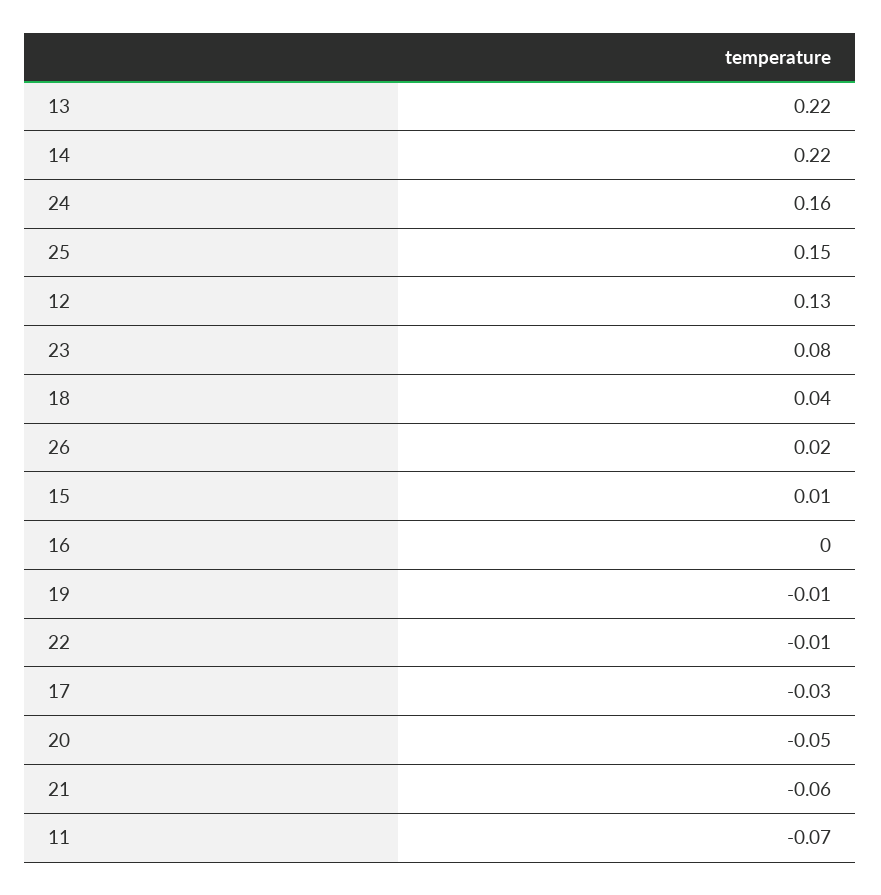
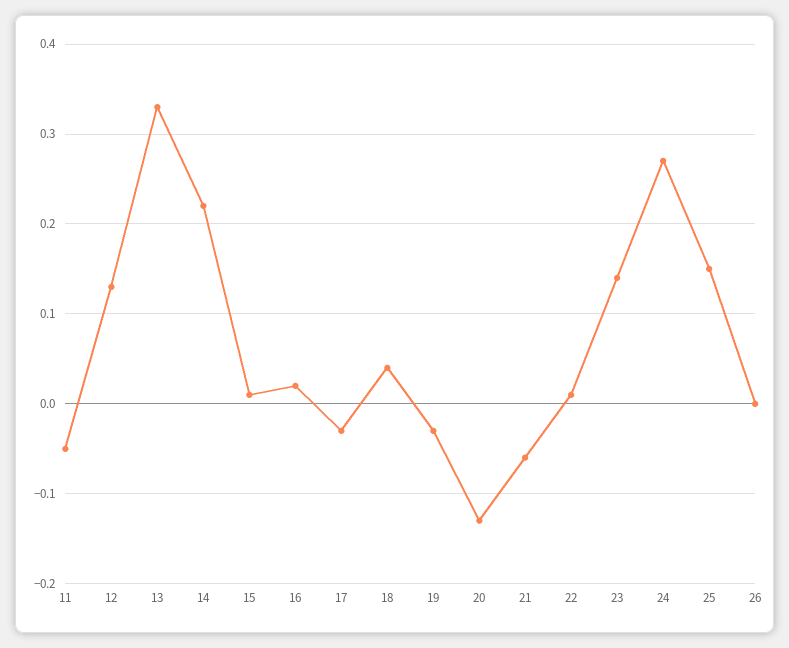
  {
-   "13": 0.22,
+   "13": 0.33,
    "14": 0.22,
-   "24": 0.16,
+   "24": 0.27,
    "25": 0.15,
    "12": 0.13,
-   "23": 0.08,
+   "23": 0.14,
    "18": 0.04,
-   "26": 0.02,
+   "26": 0,
    "15": 0.01,
-   "16": 0,
+   "16": 0.02,
-   "19": -0.01,
+   "19": -0.03,
-   "22": -0.01,
+   "22": 0.01,
    "17": -0.03,
-   "20": -0.05,
+   "20": -0.13,
    "21": -0.06,
-   "11": -0.07
+   "11": -0.05
  }

